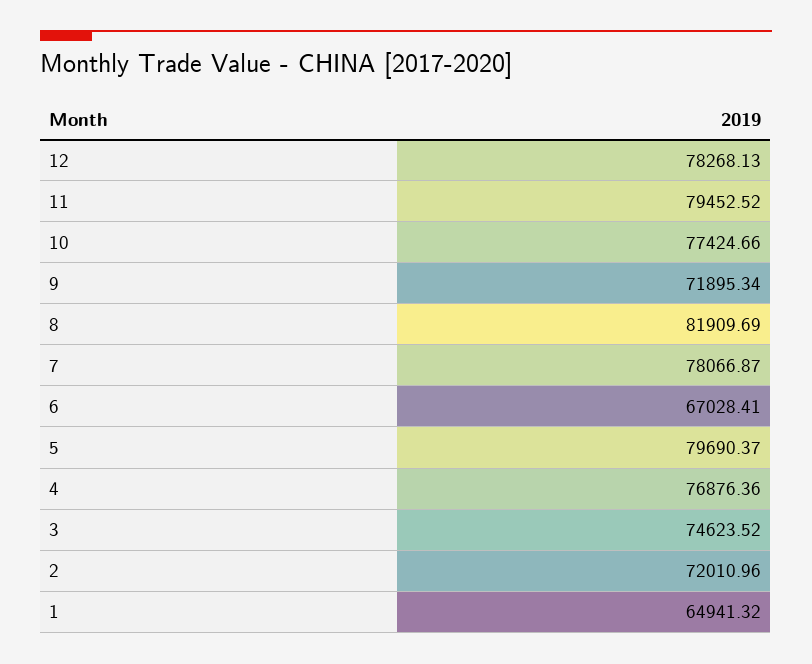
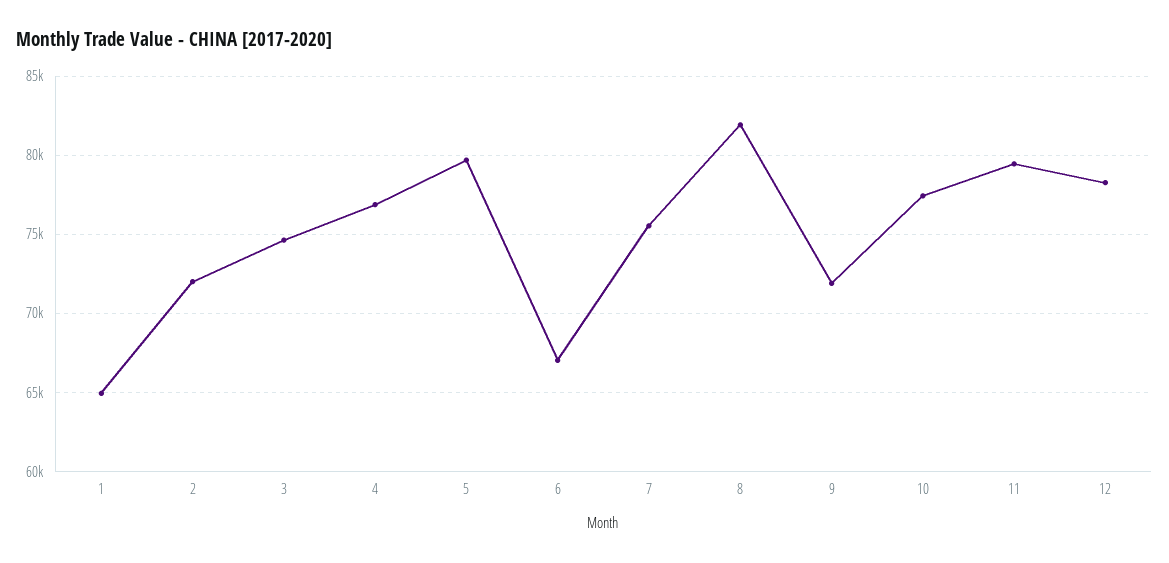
  {
    "12": 78268.13,
    "11": 79452.52,
    "10": 77424.66,
    "9": 71895.34,
    "8": 81909.69,
-   "7": 78066.87,
+   "7": 75500,
    "6": 67028.41,
    "5": 79690.37,
    "4": 76876.36,
    "3": 74623.52,
    "2": 72010.96,
    "1": 64941.32
  }

